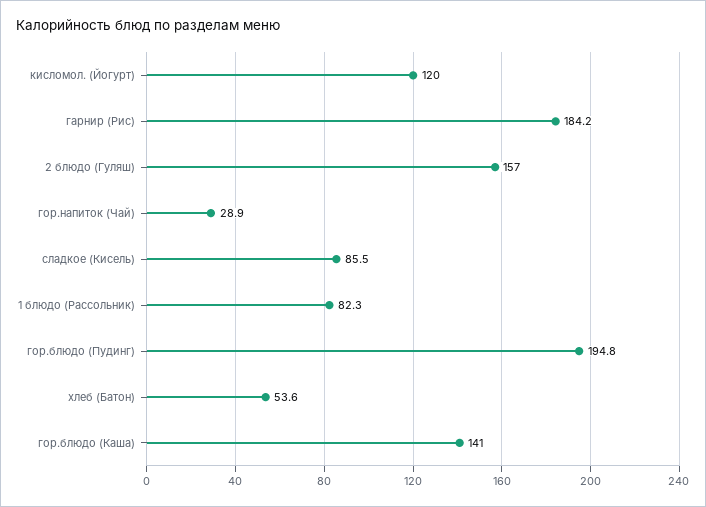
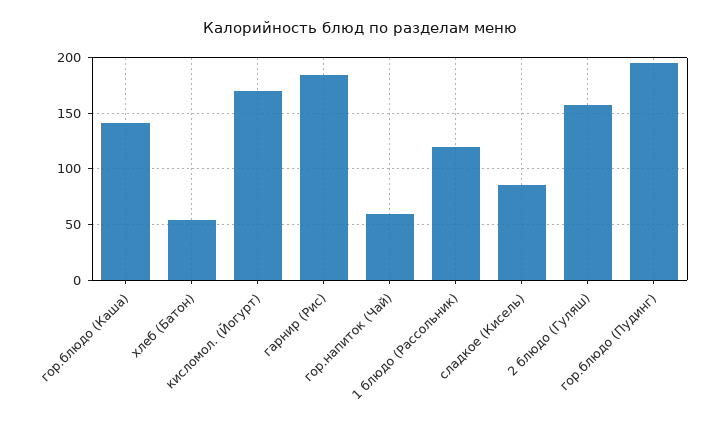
  {
-   "кисломол. (Йогурт)": 120,
+   "кисломол. (Йогурт)": 170,
    "гарнир (Рис)": 184.2,
    "2 блюдо (Гуляш)": 157,
-   "гор.напиток (Чай)": 28.9,
+   "гор.напиток (Чай)": 60,
    "сладкое (Кисель)": 85.5,
-   "1 блюдо (Рассольник)": 82.3,
+   "1 блюдо (Рассольник)": 120,
    "гор.блюдо (Пудинг)": 194.8,
    "хлеб (Батон)": 53.6,
    "гор.блюдо (Каша)": 141
  }

